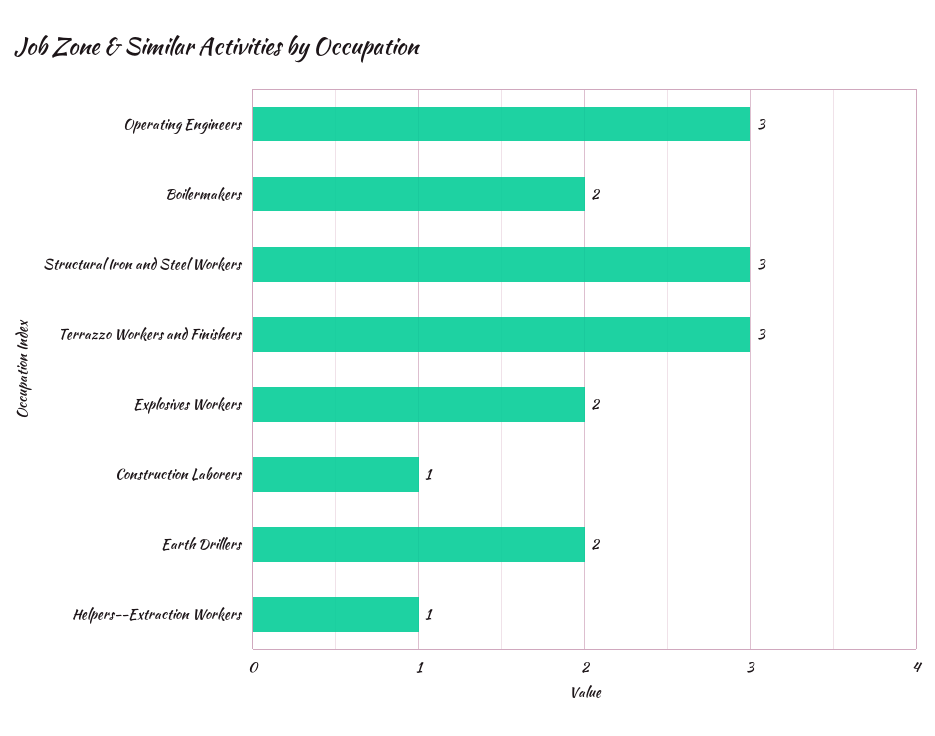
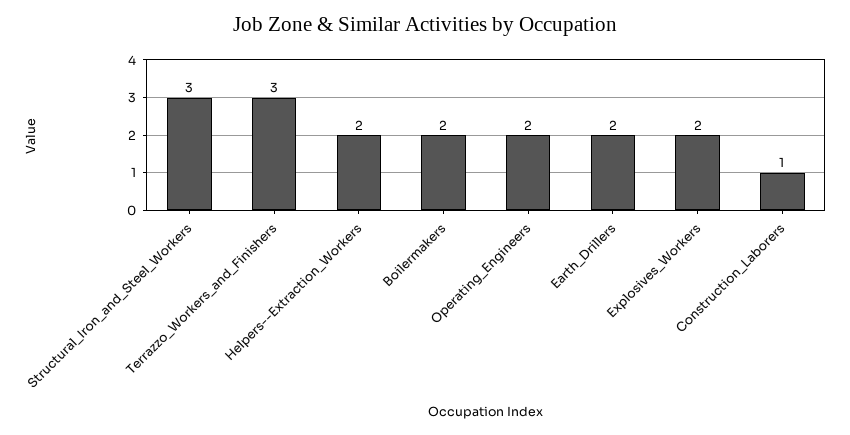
  {
-   "Operating Engineers": 3,
+   "Operating Engineers": 2,
    "Boilermakers": 2,
    "Structural Iron and Steel Workers": 3,
    "Terrazzo Workers and Finishers": 3,
    "Explosives Workers": 2,
    "Construction Laborers": 1,
    "Earth Drillers": 2,
-   "Helpers--Extraction Workers": 1
+   "Helpers--Extraction Workers": 2
  }

